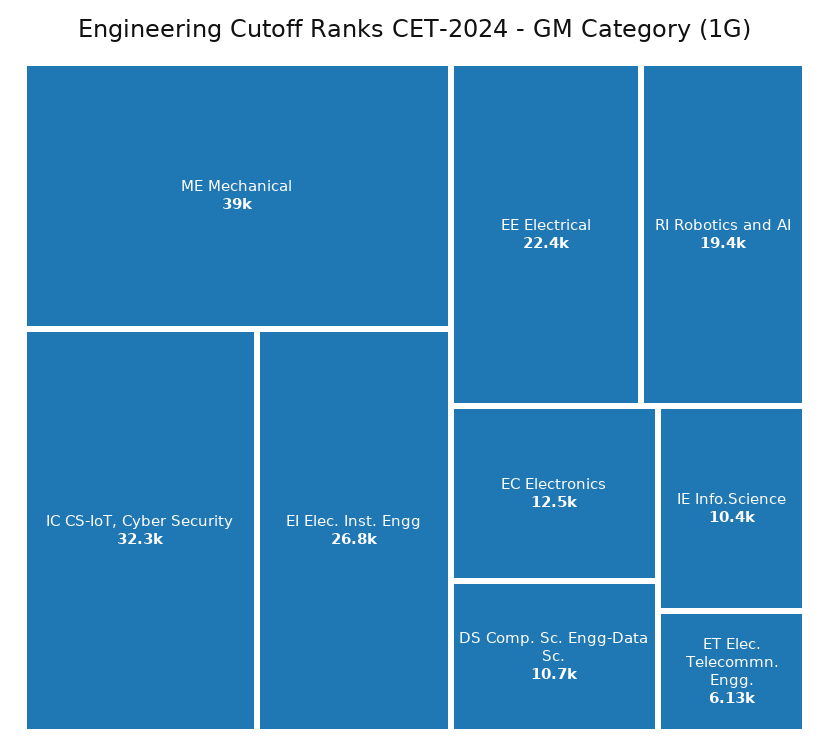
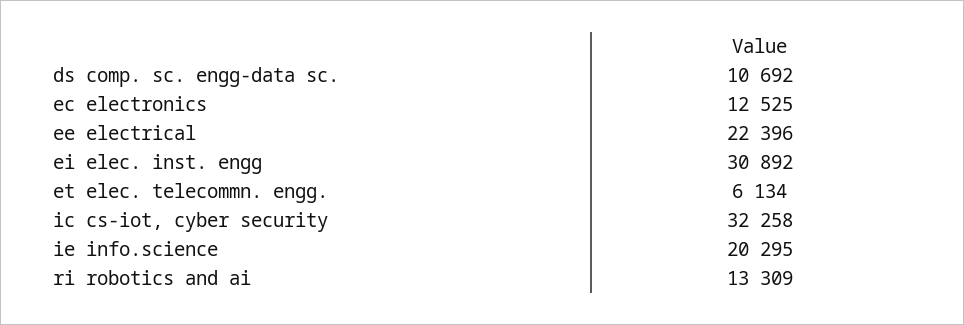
  {
-   "ME Mechanical": 39000,
    "IC CS-IoT, Cyber Security": 32258,
-   "EI Elec. Inst. Engg": 26800,
+   "EI Elec. Inst. Engg": 30892,
    "EE Electrical": 22396,
-   "RI Robotics and AI": 19400,
+   "RI Robotics and AI": 13309,
    "EC Electronics": 12525,
    "DS Comp. Sc. Engg-Data Sc.": 10692,
-   "IE Info.Science": 10400,
+   "IE Info.Science": 20295,
    "ET Elec. Telecommn. Engg.": 6134
  }

